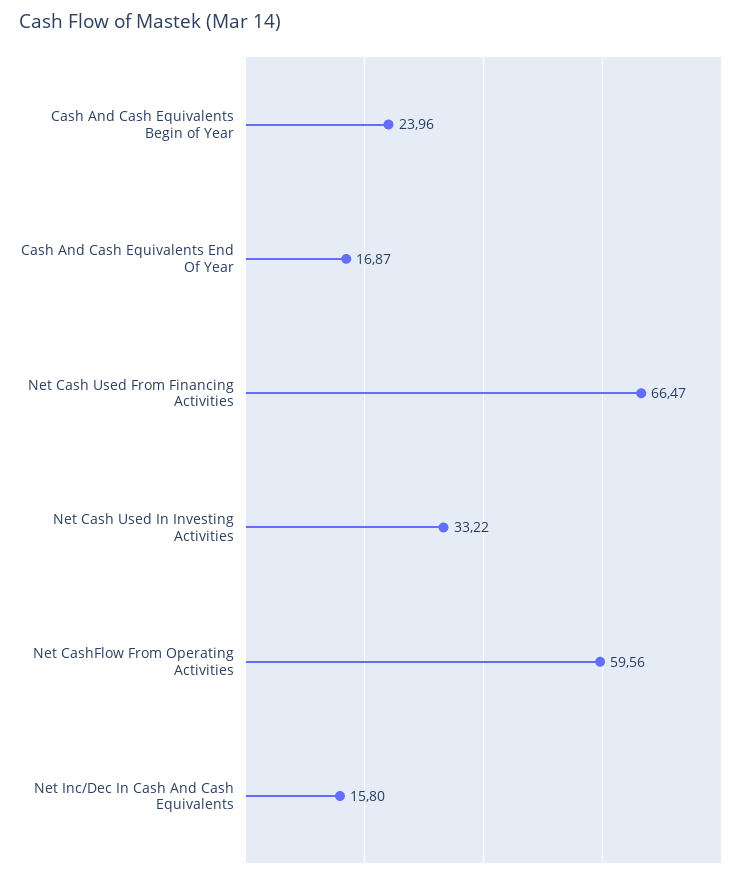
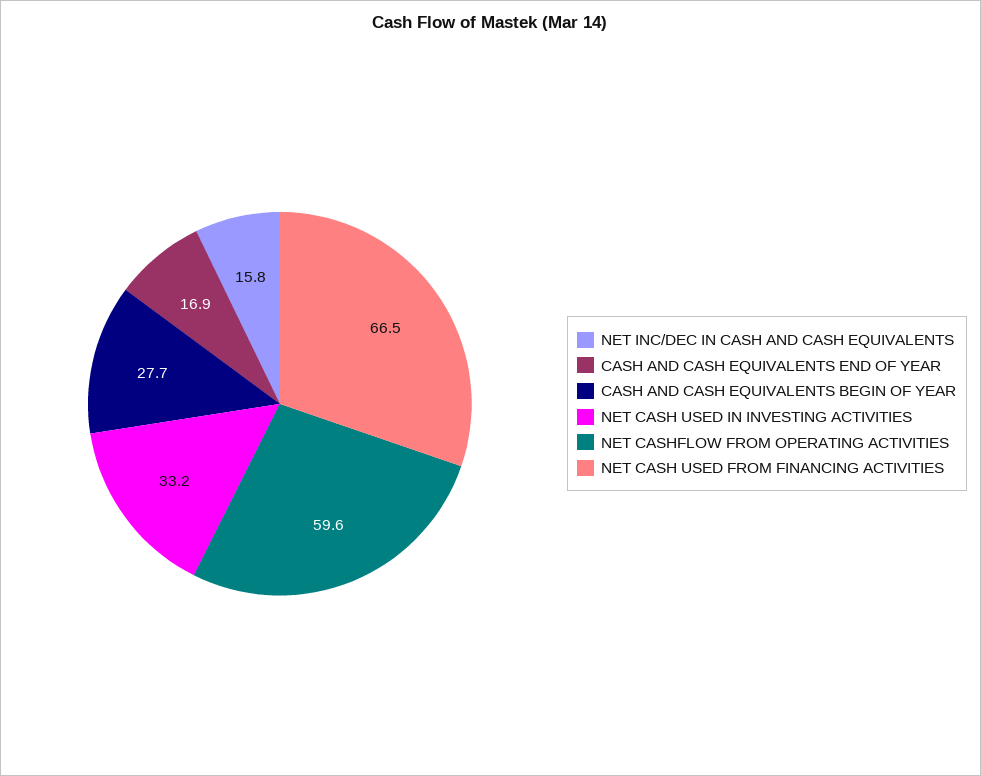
  {
-   "Cash And Cash Equivalents Begin of Year": 23.96,
+   "Cash And Cash Equivalents Begin of Year": 27.7,
    "Cash And Cash Equivalents End Of Year": 16.87,
    "Net Cash Used From Financing Activities": 66.47,
    "Net Cash Used In Investing Activities": 33.22,
    "Net CashFlow From Operating Activities": 59.56,
    "Net Inc/Dec In Cash And Cash Equivalents": 15.8
  }

